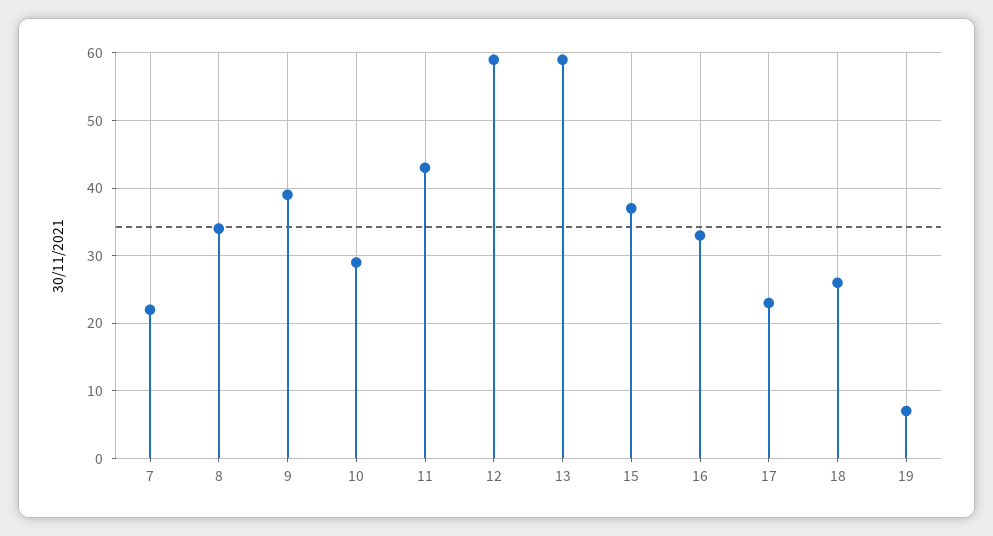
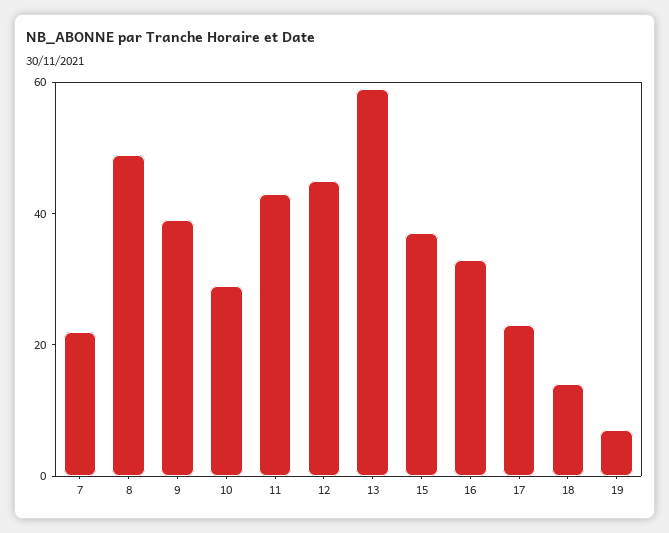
  {
    "7": 22,
-   "8": 34,
+   "8": 50,
    "9": 39,
    "10": 29,
    "11": 43,
-   "12": 59,
+   "12": 45,
    "13": 59,
    "15": 37,
    "16": 33,
    "17": 23,
-   "18": 26,
+   "18": 15,
    "19": 7
  }

